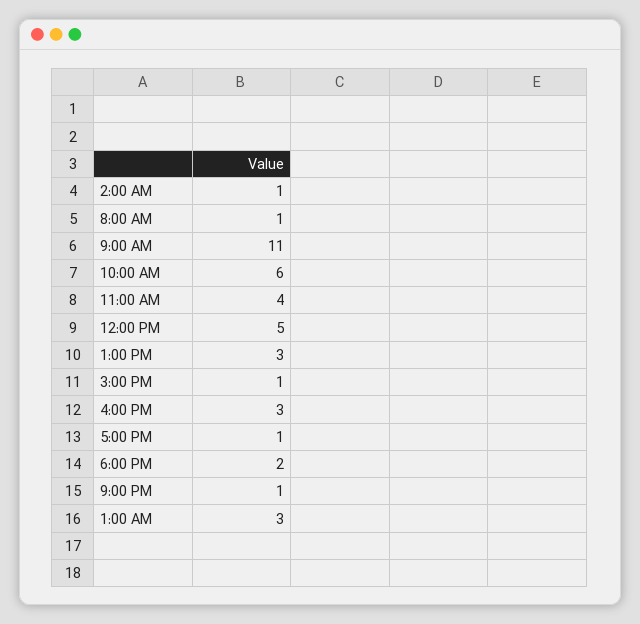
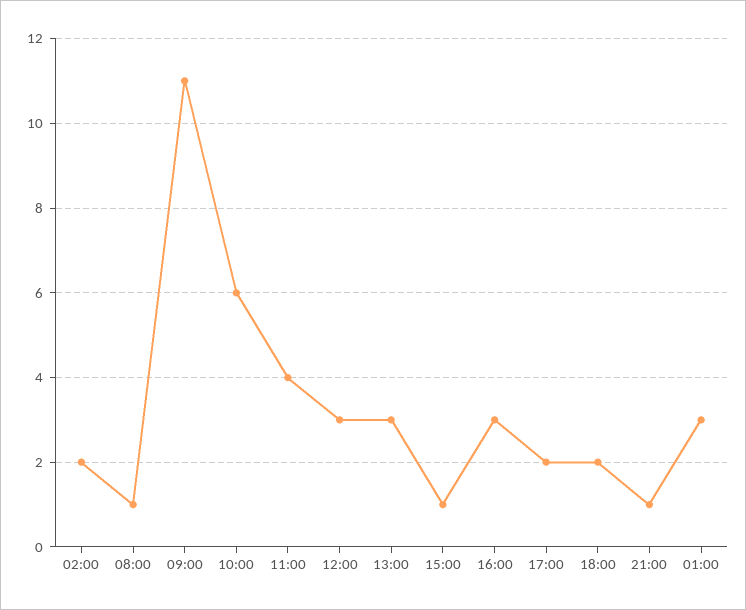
  {
-   "2:00 AM": 1,
+   "2:00 AM": 2,
    "8:00 AM": 1,
    "9:00 AM": 11,
    "10:00 AM": 6,
    "11:00 AM": 4,
-   "12:00 PM": 5,
+   "12:00 PM": 3,
    "1:00 PM": 3,
    "3:00 PM": 1,
    "4:00 PM": 3,
-   "5:00 PM": 1,
+   "5:00 PM": 2,
    "6:00 PM": 2,
    "9:00 PM": 1,
    "1:00 AM": 3
  }

